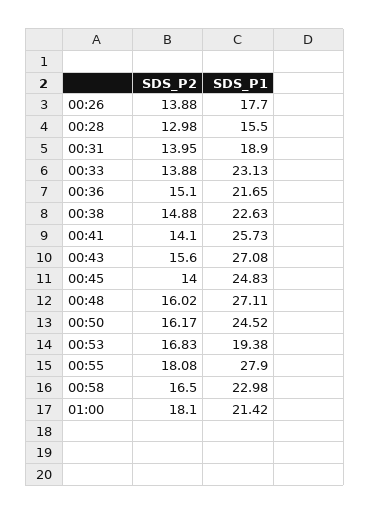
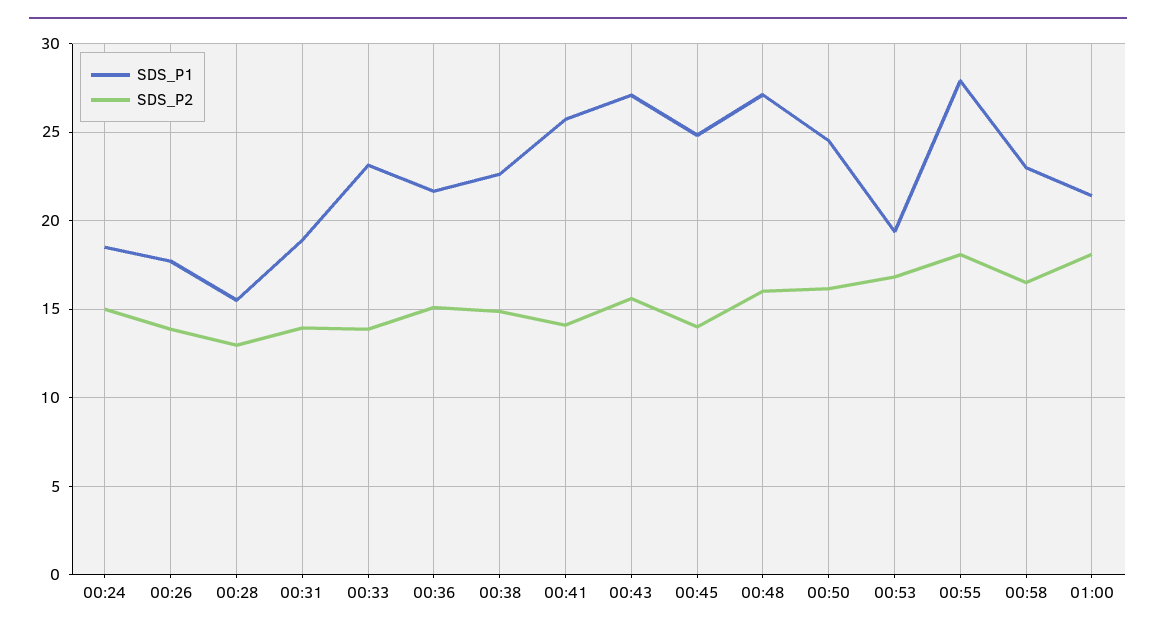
  {
    "SDS_P2": {
      "00:26": 13.88,
      "00:28": 12.98,
      "00:31": 13.95,
      "00:33": 13.88,
      "00:36": 15.1,
      "00:38": 14.88,
      "00:41": 14.1,
      "00:43": 15.6,
      "00:45": 14,
      "00:48": 16.02,
      "00:50": 16.17,
      "00:53": 16.83,
      "00:55": 18.08,
      "00:58": 16.5,
-     "01:00": 18.1
+     "01:00": 18.1,
+     "00:24": 15
    },
    "SDS_P1": {
      "00:26": 17.7,
      "00:28": 15.5,
      "00:31": 18.9,
      "00:33": 23.13,
      "00:36": 21.65,
      "00:38": 22.63,
      "00:41": 25.73,
      "00:43": 27.08,
      "00:45": 24.83,
      "00:48": 27.11,
      "00:50": 24.52,
      "00:53": 19.38,
      "00:55": 27.9,
      "00:58": 22.98,
-     "01:00": 21.42
+     "01:00": 21.42,
+     "00:24": 18.5
    }
  }

